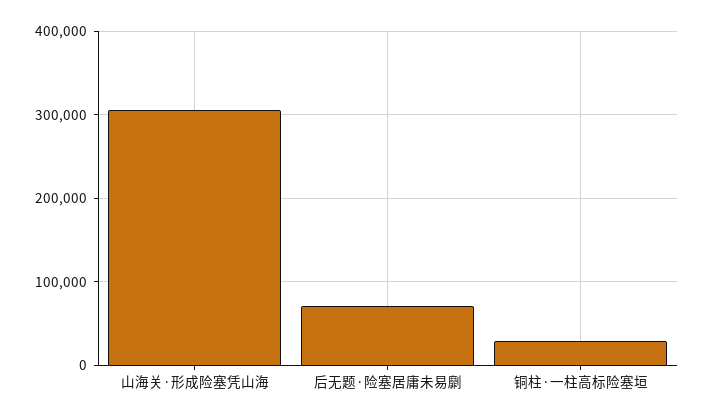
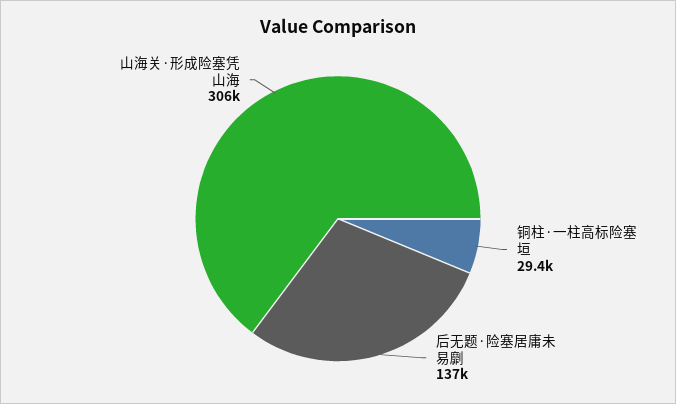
  {
    "山海关·形成险塞凭山海": 306000,
-   "后无题·险塞居庸未易劘": 70000,
+   "后无题·险塞居庸未易劘": 137000,
    "铜柱·一柱高标险塞垣": 29400
  }

